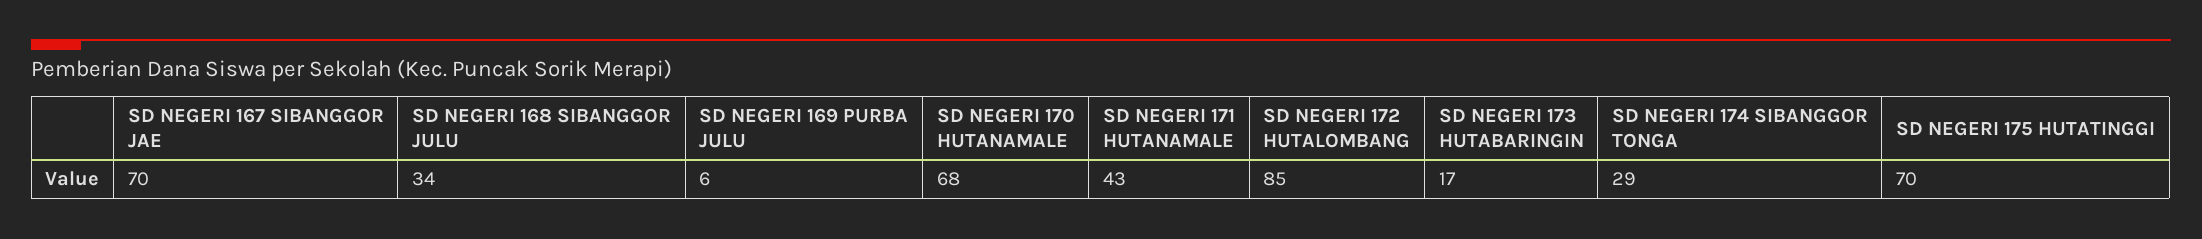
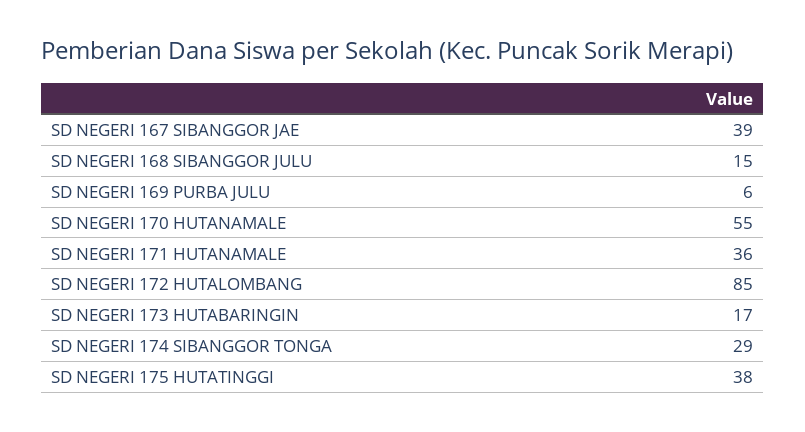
  {
-   "SD NEGERI 167 SIBANGGOR JAE": 70,
+   "SD NEGERI 167 SIBANGGOR JAE": 39,
-   "SD NEGERI 168 SIBANGGOR JULU": 34,
+   "SD NEGERI 168 SIBANGGOR JULU": 15,
    "SD NEGERI 169 PURBA JULU": 6,
-   "SD NEGERI 170 HUTANAMALE": 68,
+   "SD NEGERI 170 HUTANAMALE": 55,
-   "SD NEGERI 171 HUTANAMALE": 43,
+   "SD NEGERI 171 HUTANAMALE": 36,
    "SD NEGERI 172 HUTALOMBANG": 85,
    "SD NEGERI 173 HUTABARINGIN": 17,
    "SD NEGERI 174 SIBANGGOR TONGA": 29,
-   "SD NEGERI 175 HUTATINGGI": 70
+   "SD NEGERI 175 HUTATINGGI": 38
  }

